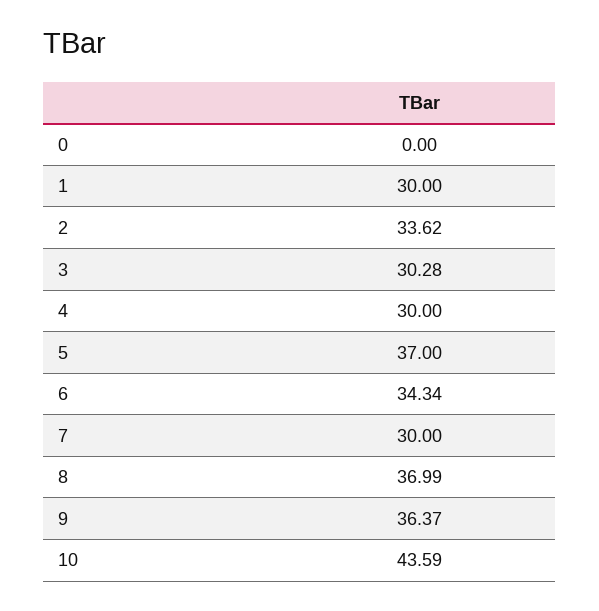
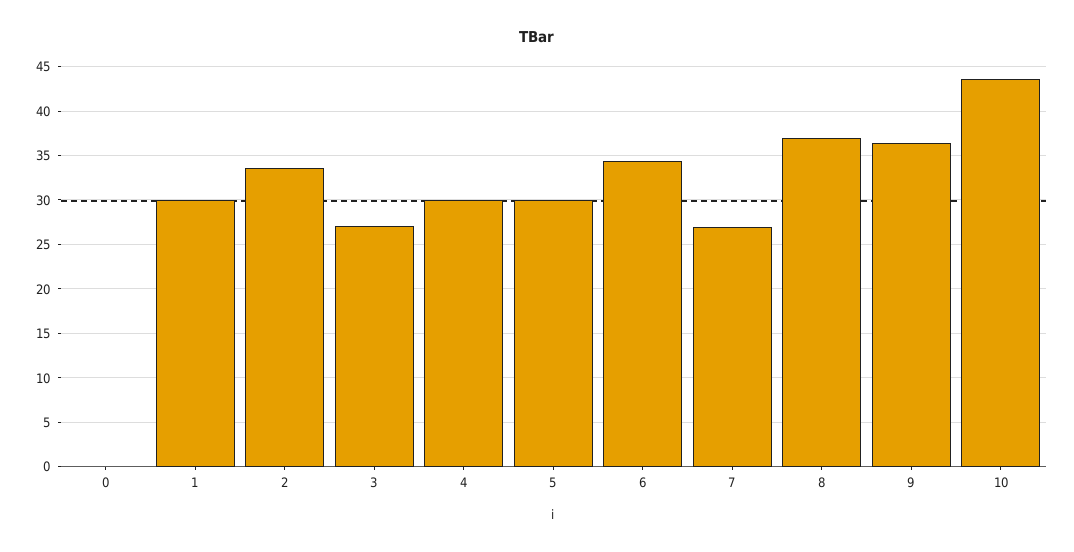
  {
    "0": 0,
    "1": 30,
    "2": 33.62,
-   "3": 30.28,
+   "3": 27,
    "4": 30,
-   "5": 37,
+   "5": 30,
    "6": 34.34,
-   "7": 30,
+   "7": 27,
    "8": 36.99,
    "9": 36.37,
    "10": 43.59
  }

